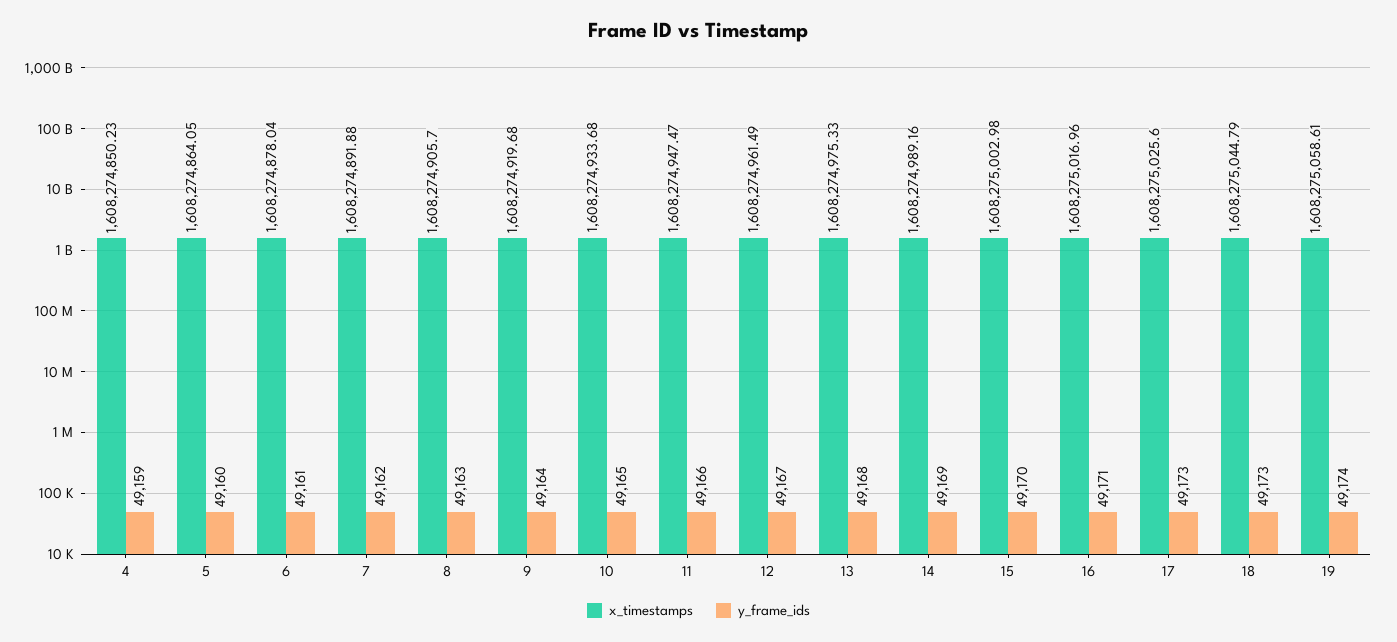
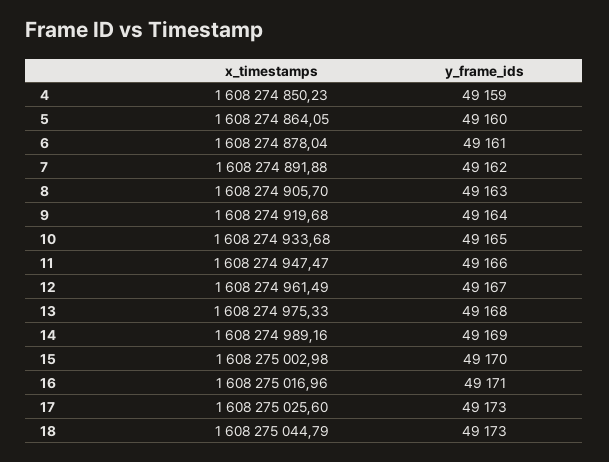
  {
    "x_timestamps": {
      "4": 1608274850.23,
      "5": 1608274864.05,
      "6": 1608274878.04,
      "7": 1608274891.88,
      "8": 1608274905.7,
      "9": 1608274919.68,
      "10": 1608274933.68,
      "11": 1608274947.47,
      "12": 1608274961.49,
      "13": 1608274975.33,
      "14": 1608274989.16,
      "15": 1608275002.98,
      "16": 1608275016.96,
      "17": 1608275025.6,
-     "18": 1608275044.79,
+     "18": 1608275044.79
-     "19": 1608275058.61
    },
    "y_frame_ids": {
      "4": 49159,
      "5": 49160,
      "6": 49161,
      "7": 49162,
      "8": 49163,
      "9": 49164,
      "10": 49165,
      "11": 49166,
      "12": 49167,
      "13": 49168,
      "14": 49169,
      "15": 49170,
      "16": 49171,
      "17": 49173,
-     "18": 49173,
+     "18": 49173
-     "19": 49174
    }
  }

